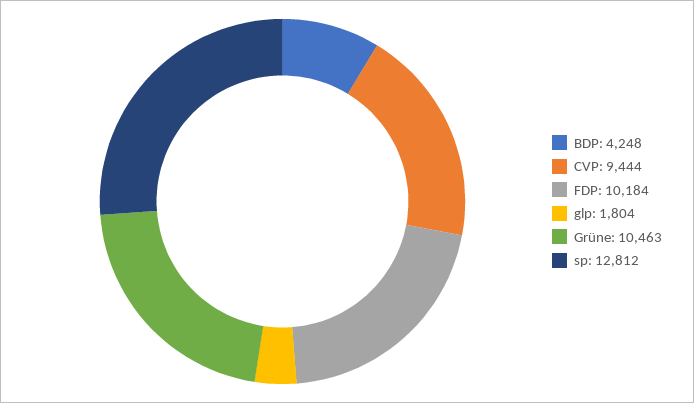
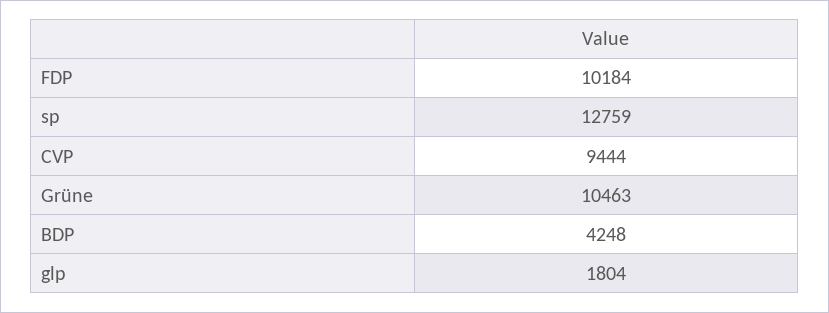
  {
    "BDP": 4248,
    "CVP": 9444,
    "FDP": 10184,
    "glp": 1804,
    "Grüne": 10463,
-   "sp": 12812
+   "sp": 12759
  }

